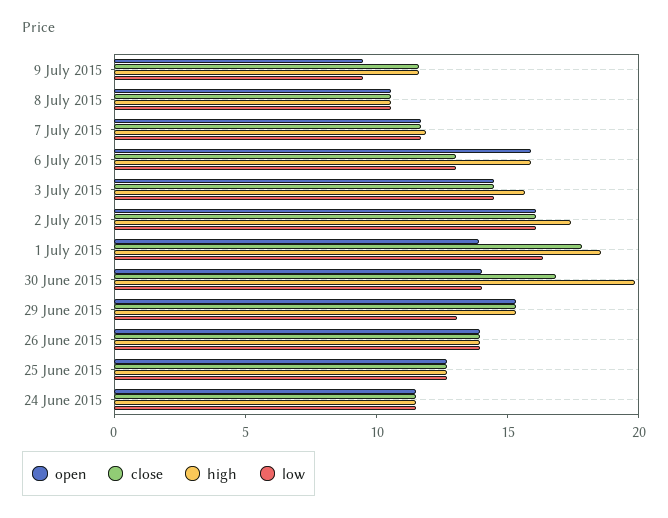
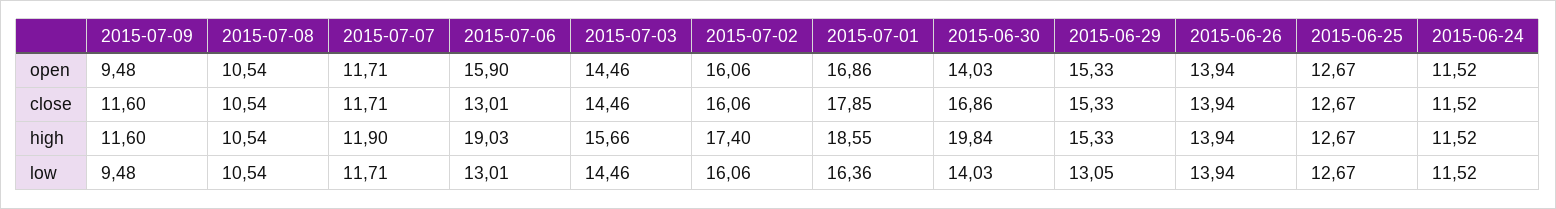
  {
    "open": {
      "9 July 2015": 9.48,
      "8 July 2015": 10.54,
      "7 July 2015": 11.71,
      "6 July 2015": 15.9,
      "3 July 2015": 14.46,
      "2 July 2015": 16.06,
-     "1 July 2015": 14,
+     "1 July 2015": 16.86,
      "30 June 2015": 14.03,
      "29 June 2015": 15.33,
      "26 June 2015": 13.94,
      "25 June 2015": 12.67,
      "24 June 2015": 11.52
    },
    "close": {
      "9 July 2015": 11.6,
      "8 July 2015": 10.54,
      "7 July 2015": 11.71,
      "6 July 2015": 13.01,
      "3 July 2015": 14.46,
      "2 July 2015": 16.06,
      "1 July 2015": 17.85,
      "30 June 2015": 16.86,
      "29 June 2015": 15.33,
      "26 June 2015": 13.94,
      "25 June 2015": 12.67,
      "24 June 2015": 11.52
    },
    "high": {
      "9 July 2015": 11.6,
      "8 July 2015": 10.54,
      "7 July 2015": 11.9,
-     "6 July 2015": 16,
+     "6 July 2015": 19.03,
      "3 July 2015": 15.66,
      "2 July 2015": 17.4,
      "1 July 2015": 18.55,
      "30 June 2015": 19.84,
      "29 June 2015": 15.33,
      "26 June 2015": 13.94,
      "25 June 2015": 12.67,
      "24 June 2015": 11.52
    },
    "low": {
      "9 July 2015": 9.48,
      "8 July 2015": 10.54,
      "7 July 2015": 11.71,
      "6 July 2015": 13.01,
      "3 July 2015": 14.46,
      "2 July 2015": 16.06,
      "1 July 2015": 16.36,
      "30 June 2015": 14.03,
      "29 June 2015": 13.05,
      "26 June 2015": 13.94,
      "25 June 2015": 12.67,
      "24 June 2015": 11.52
    }
  }

